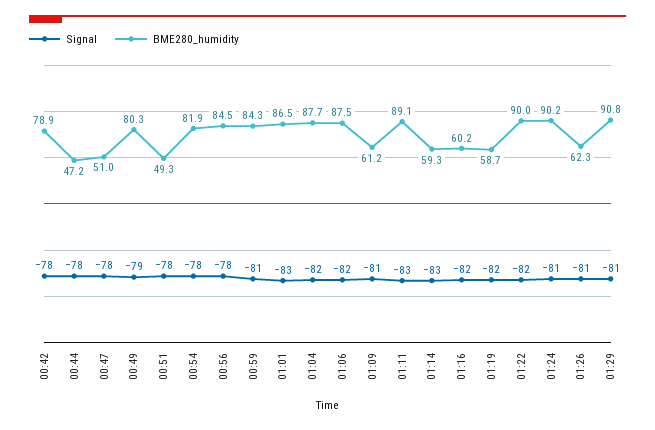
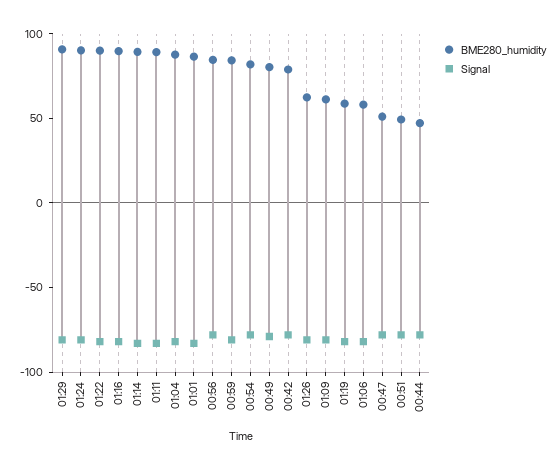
  {
    "Signal": {
      "00:42": -78,
      "00:44": -78,
      "00:47": -78,
      "00:49": -79,
      "00:51": -78,
      "00:54": -78,
      "00:56": -78,
      "00:59": -81,
      "01:01": -83,
      "01:04": -82,
      "01:06": -82,
      "01:09": -81,
      "01:11": -83,
      "01:14": -83,
      "01:16": -82,
      "01:19": -82,
      "01:22": -82,
      "01:24": -81,
      "01:26": -81,
      "01:29": -81
    },
    "BME280_humidity": {
      "00:42": 78.9,
      "00:44": 47.2,
      "00:47": 51,
      "00:49": 80.3,
      "00:51": 49.3,
      "00:54": 81.9,
      "00:56": 84.5,
      "00:59": 84.3,
      "01:01": 86.5,
      "01:04": 87.7,
-     "01:06": 87.5,
+     "01:06": 60,
      "01:09": 61.2,
      "01:11": 89.1,
-     "01:14": 59.3,
+     "01:14": 90,
-     "01:16": 60.2,
+     "01:16": 90,
      "01:19": 58.7,
      "01:22": 90,
      "01:24": 90.2,
      "01:26": 62.3,
      "01:29": 90.8
    }
  }

